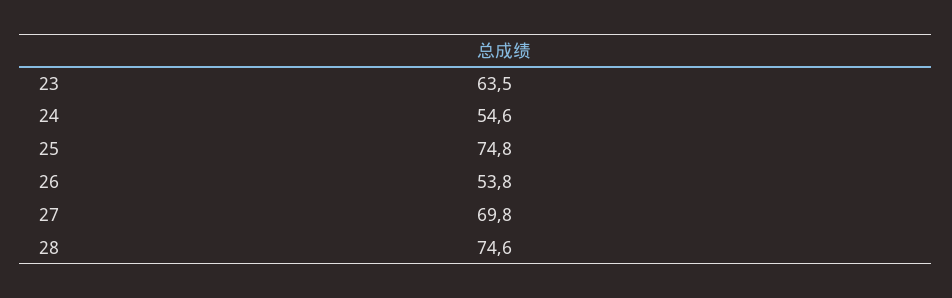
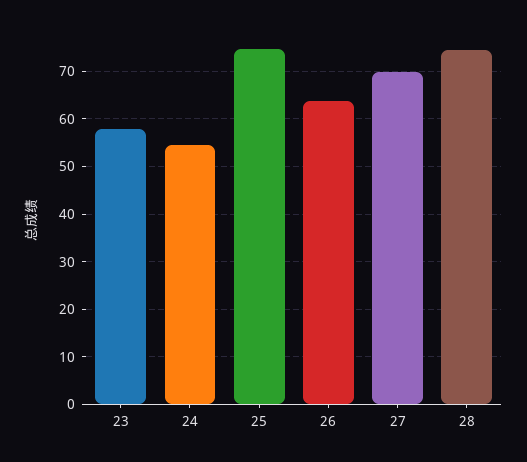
  {
-   "23": 63.5,
+   "23": 58,
    "24": 54.6,
    "25": 74.8,
-   "26": 53.8,
+   "26": 64,
    "27": 69.8,
    "28": 74.6
  }

